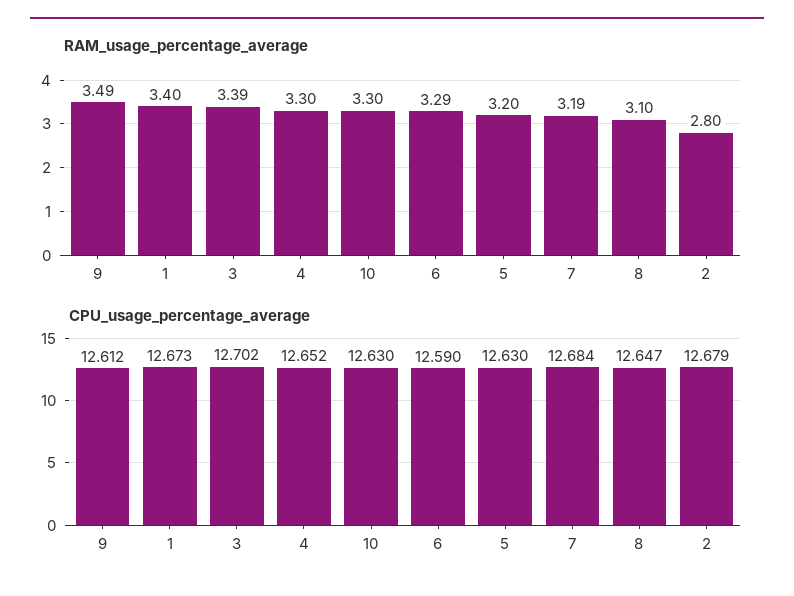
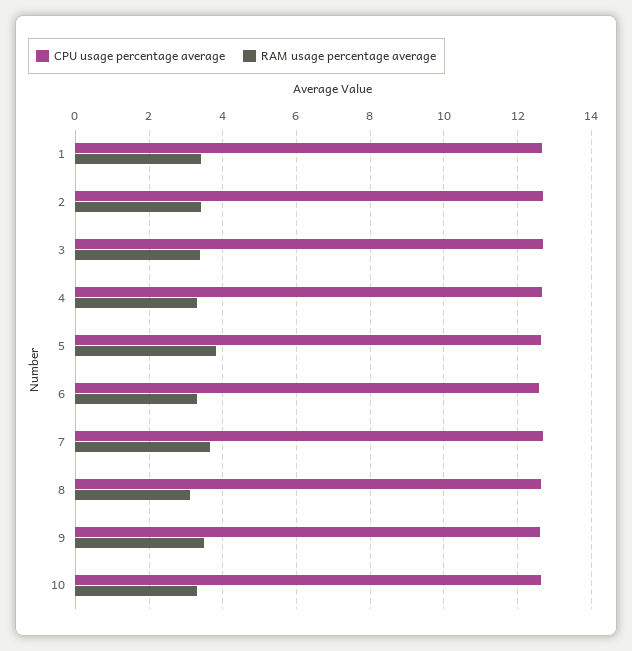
  {
    "RAM_usage_percentage_average": {
      "9": 3.49,
      "1": 3.4,
      "3": 3.39,
      "4": 3.3,
      "10": 3.3,
      "6": 3.29,
-     "5": 3.2,
+     "5": 3.8,
-     "7": 3.19,
+     "7": 3.6,
      "8": 3.1,
-     "2": 2.8
+     "2": 3.4
    },
    "CPU_usage_percentage_average": {
      "9": 12.612,
      "1": 12.673,
      "3": 12.702,
      "4": 12.652,
      "10": 12.63,
      "6": 12.59,
      "5": 12.63,
      "7": 12.684,
      "8": 12.647,
      "2": 12.679
    }
  }

